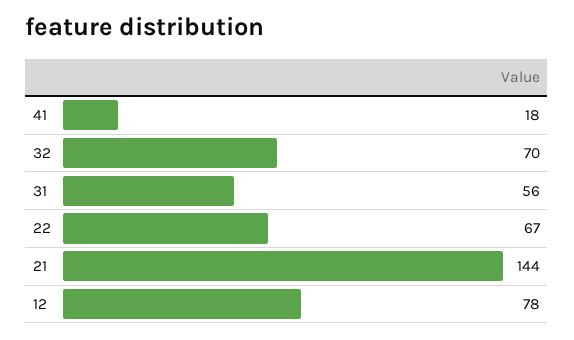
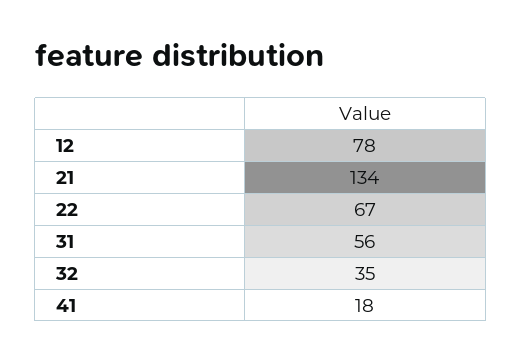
  {
    "41": 18,
-   "32": 70,
+   "32": 35,
    "31": 56,
    "22": 67,
-   "21": 144,
+   "21": 134,
    "12": 78
  }

